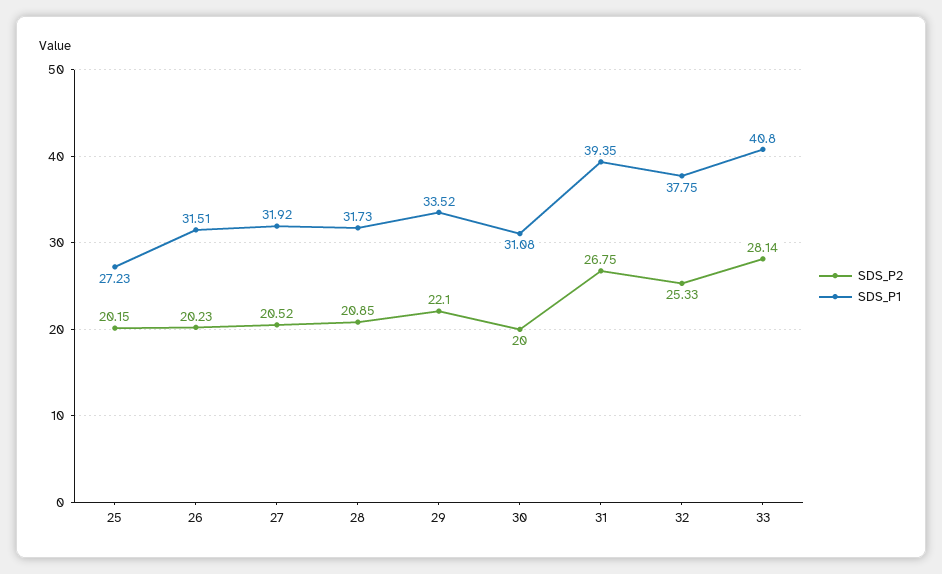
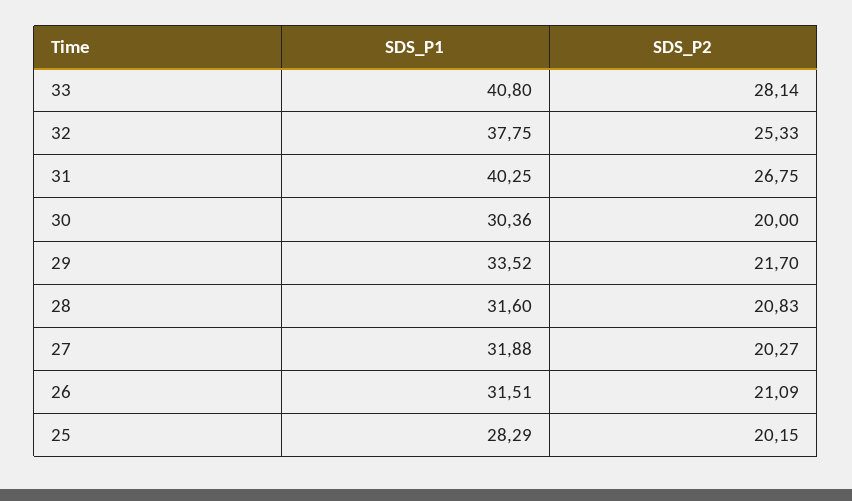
  {
    "SDS_P2": {
      "25": 20.15,
-     "26": 20.23,
+     "26": 21.09,
-     "27": 20.52,
+     "27": 20.27,
-     "28": 20.85,
+     "28": 20.83,
-     "29": 22.1,
+     "29": 21.7,
      "30": 20,
      "31": 26.75,
      "32": 25.33,
      "33": 28.14
    },
    "SDS_P1": {
-     "25": 27.23,
+     "25": 28.29,
      "26": 31.51,
-     "27": 31.92,
+     "27": 31.88,
-     "28": 31.73,
+     "28": 31.6,
      "29": 33.52,
-     "30": 31.08,
+     "30": 30.36,
-     "31": 39.35,
+     "31": 40.25,
      "32": 37.75,
      "33": 40.8
    }
  }

